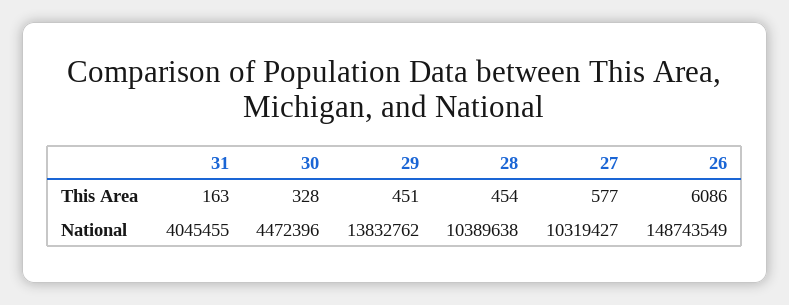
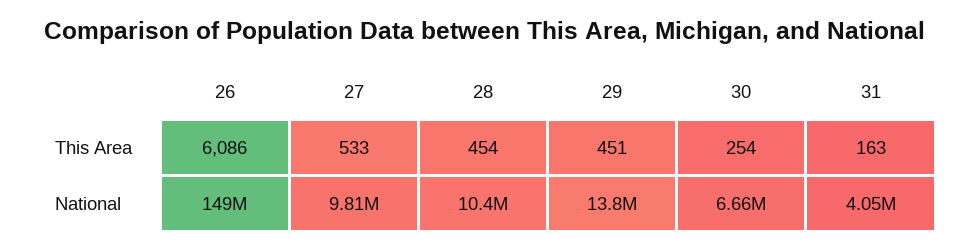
  {
    "31": {
      "This Area": 163,
      "National": 4045455
    },
    "30": {
-     "This Area": 328,
+     "This Area": 254,
-     "National": 4472396
+     "National": 6660000
    },
    "29": {
      "This Area": 451,
      "National": 13832762
    },
    "28": {
      "This Area": 454,
      "National": 10389638
    },
    "27": {
-     "This Area": 577,
+     "This Area": 533,
-     "National": 10319427
+     "National": 9810000
    },
    "26": {
      "This Area": 6086,
      "National": 148743549
    }
  }

